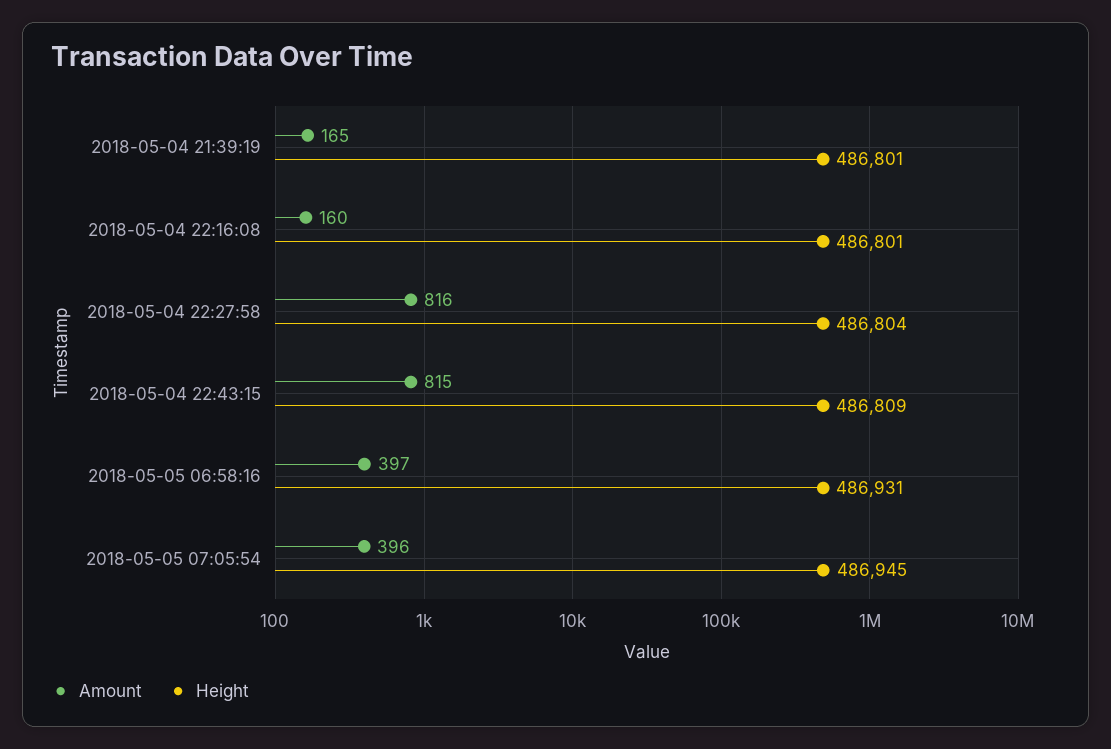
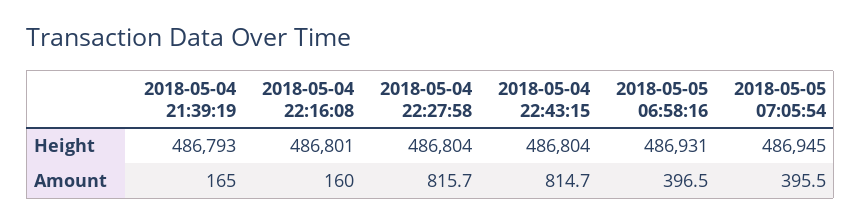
  {
    "Amount": {
      "2018-05-04 21:39:19": 165,
      "2018-05-04 22:16:08": 160,
      "2018-05-04 22:27:58": 815.7,
      "2018-05-04 22:43:15": 814.7,
      "2018-05-05 06:58:16": 396.5,
      "2018-05-05 07:05:54": 395.5
    },
    "Height": {
-     "2018-05-04 21:39:19": 486801,
+     "2018-05-04 21:39:19": 486793,
      "2018-05-04 22:16:08": 486801,
      "2018-05-04 22:27:58": 486804,
-     "2018-05-04 22:43:15": 486809,
+     "2018-05-04 22:43:15": 486804,
      "2018-05-05 06:58:16": 486931,
      "2018-05-05 07:05:54": 486945
    }
  }

